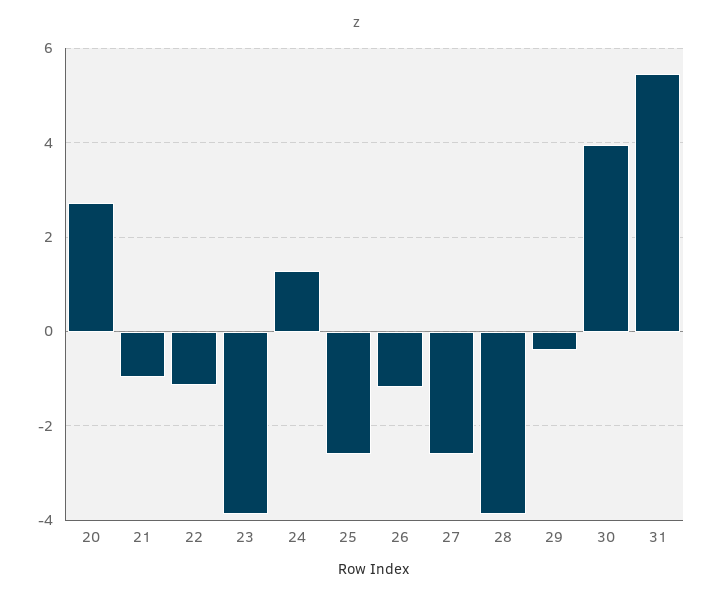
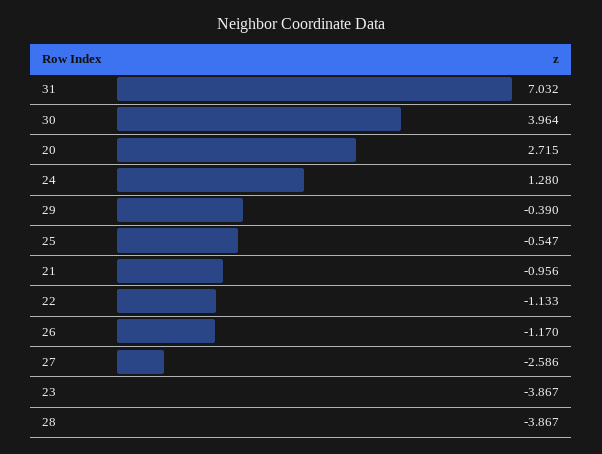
  {
    "20": 2.715,
    "21": -0.956,
    "22": -1.133,
    "23": -3.867,
    "24": 1.28,
-   "25": -2.6,
+   "25": -0.547,
    "26": -1.17,
    "27": -2.586,
    "28": -3.867,
    "29": -0.39,
    "30": 3.964,
-   "31": 5.4
+   "31": 7.032
  }

